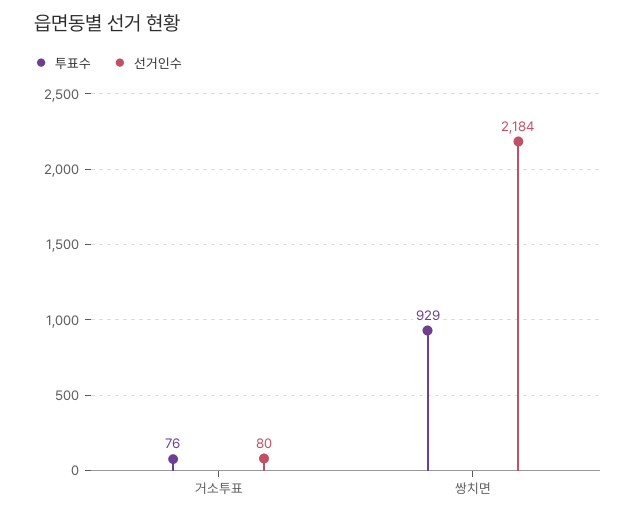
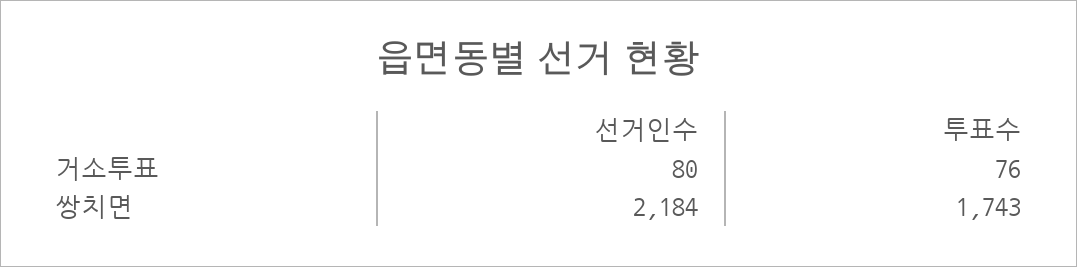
  {
    "투표수": {
      "거소투표": 76,
-     "쌍치면": 929
+     "쌍치면": 1743
    },
    "선거인수": {
      "거소투표": 80,
      "쌍치면": 2184
    }
  }

